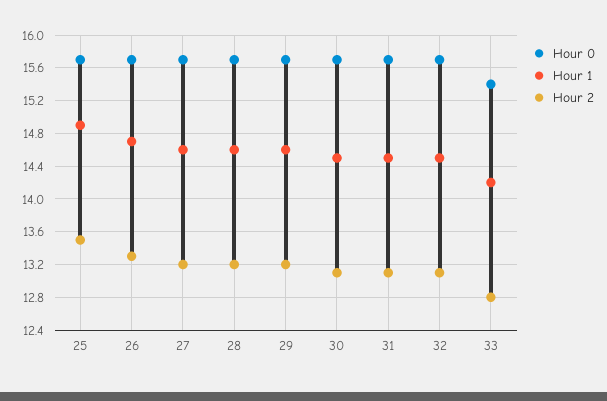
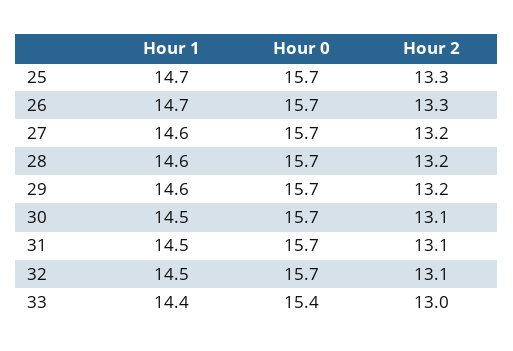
  {
    "Hour 0": {
      "25": 15.7,
      "26": 15.7,
      "27": 15.7,
      "28": 15.7,
      "29": 15.7,
      "30": 15.7,
      "31": 15.7,
      "32": 15.7,
      "33": 15.4
    },
    "Hour 1": {
-     "25": 14.9,
+     "25": 14.7,
      "26": 14.7,
      "27": 14.6,
      "28": 14.6,
      "29": 14.6,
      "30": 14.5,
      "31": 14.5,
      "32": 14.5,
-     "33": 14.2
+     "33": 14.4
    },
    "Hour 2": {
-     "25": 13.5,
+     "25": 13.3,
      "26": 13.3,
      "27": 13.2,
      "28": 13.2,
      "29": 13.2,
      "30": 13.1,
      "31": 13.1,
      "32": 13.1,
-     "33": 12.8
+     "33": 13
    }
  }

